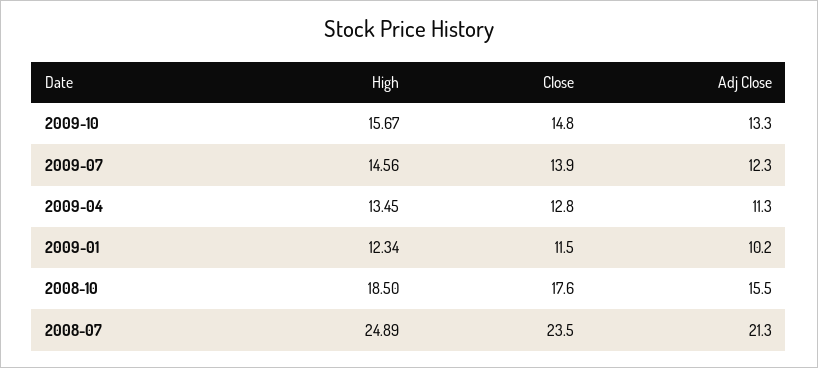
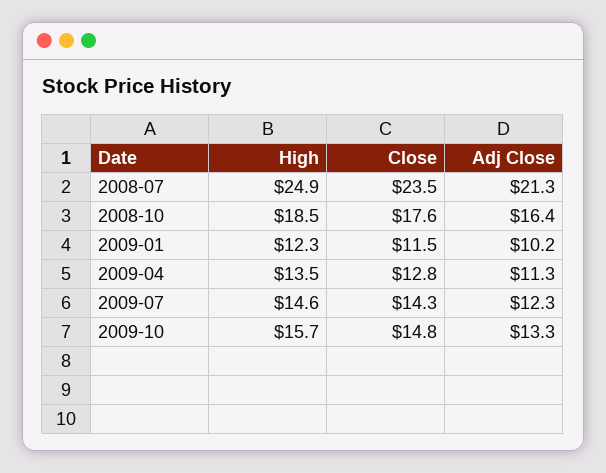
  {
    "High": {
      "2009-10": 15.67,
      "2009-07": 14.56,
      "2009-04": 13.45,
      "2009-01": 12.34,
      "2008-10": 18.5,
      "2008-07": 24.89
    },
    "Close": {
      "2009-10": 14.8,
-     "2009-07": 13.9,
+     "2009-07": 14.3,
      "2009-04": 12.8,
      "2009-01": 11.5,
      "2008-10": 17.6,
      "2008-07": 23.5
    },
    "Adj Close": {
      "2009-10": 13.3,
      "2009-07": 12.3,
      "2009-04": 11.3,
      "2009-01": 10.2,
-     "2008-10": 15.5,
+     "2008-10": 16.4,
      "2008-07": 21.3
    }
  }

